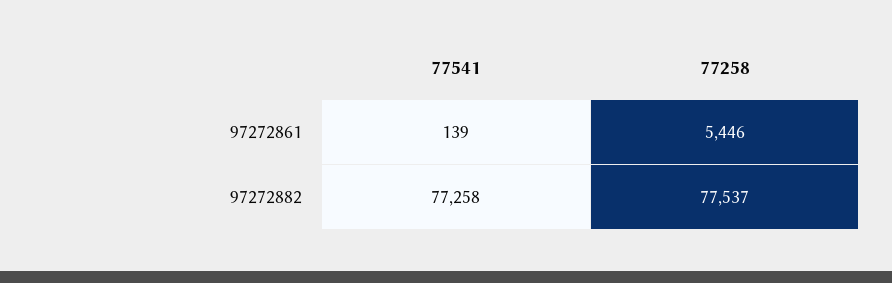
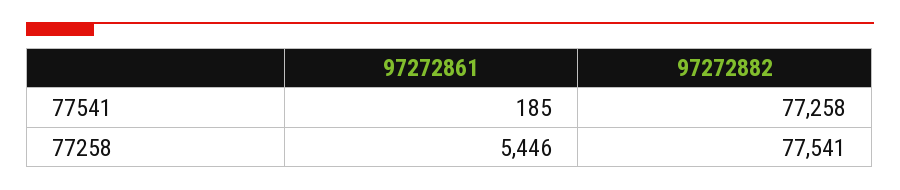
  {
    "77541": {
-     "97272861": 139,
+     "97272861": 185,
      "97272882": 77258
    },
    "77258": {
      "97272861": 5446,
-     "97272882": 77537
+     "97272882": 77541
    }
  }

